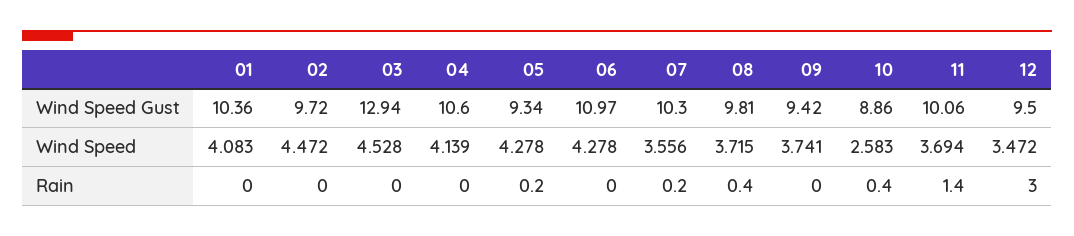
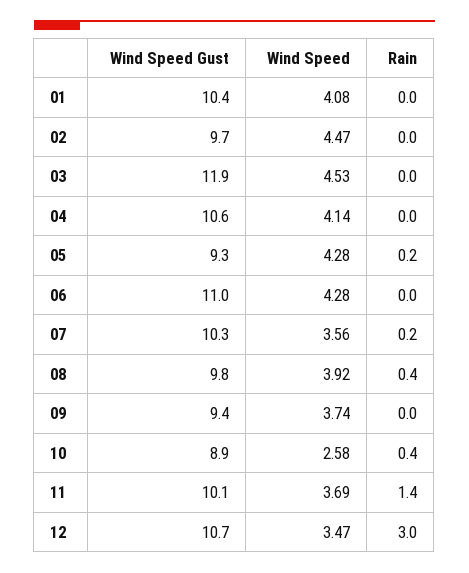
  {
    "01": {
      "Wind Speed Gust": 10.36,
      "Wind Speed": 4.083,
      "Rain": 0
    },
    "02": {
      "Wind Speed Gust": 9.72,
      "Wind Speed": 4.472,
      "Rain": 0
    },
    "03": {
-     "Wind Speed Gust": 12.94,
+     "Wind Speed Gust": 11.9,
      "Wind Speed": 4.528,
      "Rain": 0
    },
    "04": {
      "Wind Speed Gust": 10.6,
      "Wind Speed": 4.139,
      "Rain": 0
    },
    "05": {
      "Wind Speed Gust": 9.34,
      "Wind Speed": 4.278,
      "Rain": 0.2
    },
    "06": {
      "Wind Speed Gust": 10.97,
      "Wind Speed": 4.278,
      "Rain": 0
    },
    "07": {
      "Wind Speed Gust": 10.3,
      "Wind Speed": 3.556,
      "Rain": 0.2
    },
    "08": {
      "Wind Speed Gust": 9.81,
-     "Wind Speed": 3.715,
+     "Wind Speed": 3.92,
      "Rain": 0.4
    },
    "09": {
      "Wind Speed Gust": 9.42,
      "Wind Speed": 3.741,
      "Rain": 0
    },
    "10": {
      "Wind Speed Gust": 8.86,
      "Wind Speed": 2.583,
      "Rain": 0.4
    },
    "11": {
      "Wind Speed Gust": 10.06,
      "Wind Speed": 3.694,
      "Rain": 1.4
    },
    "12": {
-     "Wind Speed Gust": 9.5,
+     "Wind Speed Gust": 10.7,
      "Wind Speed": 3.472,
      "Rain": 3
    }
  }

